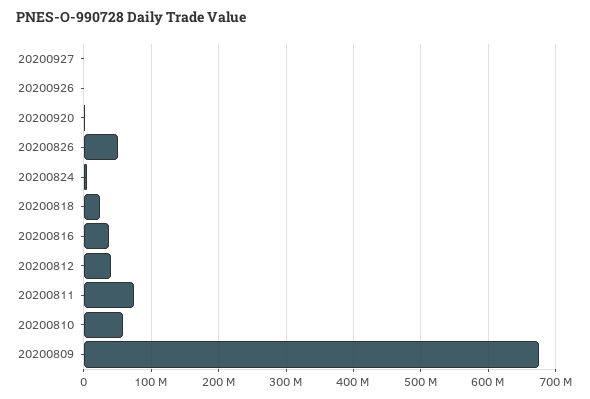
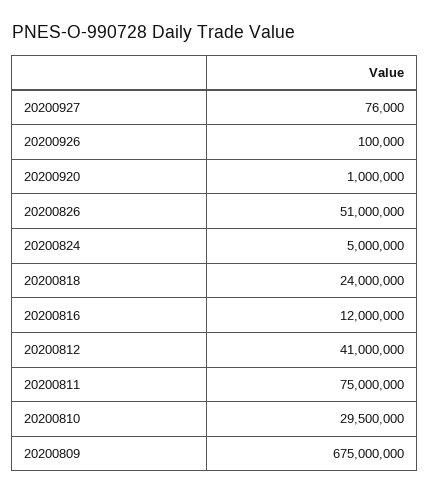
  {
    "20200927": 76000,
    "20200926": 100000,
    "20200920": 1000000,
    "20200826": 51000000,
    "20200824": 5000000,
    "20200818": 24000000,
-   "20200816": 40000000,
+   "20200816": 12000000,
    "20200812": 41000000,
    "20200811": 75000000,
-   "20200810": 60000000,
+   "20200810": 29500000,
    "20200809": 675000000
  }

